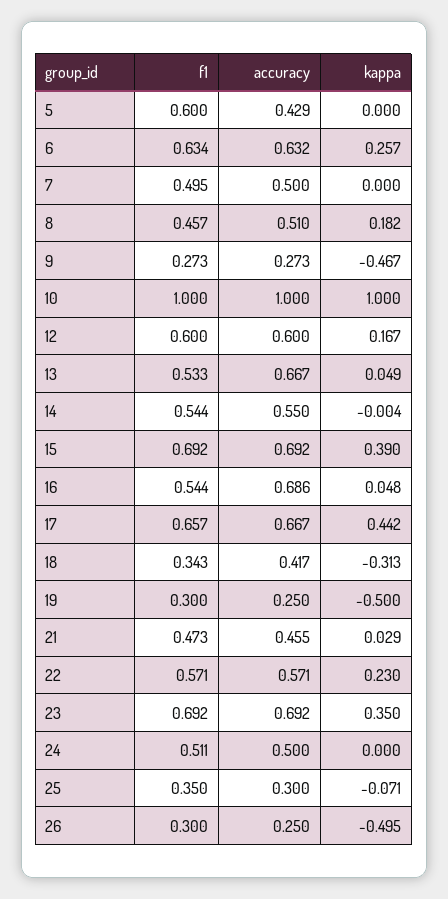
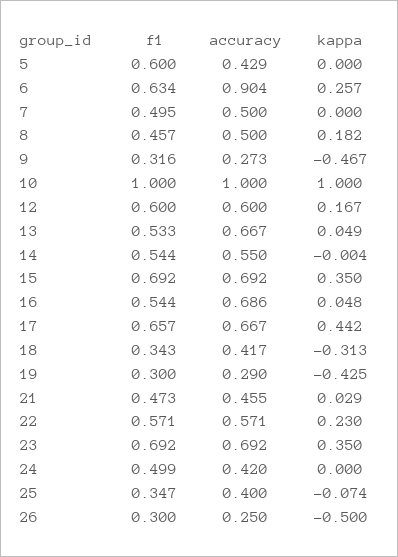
  {
    "f1": {
      "5": 0.6,
      "6": 0.634,
      "7": 0.495,
      "8": 0.457,
-     "9": 0.273,
+     "9": 0.316,
      "10": 1,
      "12": 0.6,
      "13": 0.533,
      "14": 0.544,
      "15": 0.692,
      "16": 0.544,
      "17": 0.657,
      "18": 0.343,
      "19": 0.3,
      "21": 0.473,
      "22": 0.571,
      "23": 0.692,
-     "24": 0.511,
+     "24": 0.499,
-     "25": 0.35,
+     "25": 0.347,
      "26": 0.3
    },
    "accuracy": {
      "5": 0.429,
-     "6": 0.632,
+     "6": 0.904,
      "7": 0.5,
-     "8": 0.51,
+     "8": 0.5,
      "9": 0.273,
      "10": 1,
      "12": 0.6,
      "13": 0.667,
      "14": 0.55,
      "15": 0.692,
      "16": 0.686,
      "17": 0.667,
      "18": 0.417,
-     "19": 0.25,
+     "19": 0.29,
      "21": 0.455,
      "22": 0.571,
      "23": 0.692,
-     "24": 0.5,
+     "24": 0.42,
-     "25": 0.3,
+     "25": 0.4,
      "26": 0.25
    },
    "kappa": {
      "5": 0,
      "6": 0.257,
      "7": 0,
      "8": 0.182,
      "9": -0.467,
      "10": 1,
      "12": 0.167,
      "13": 0.049,
      "14": -0.004,
-     "15": 0.39,
+     "15": 0.35,
      "16": 0.048,
      "17": 0.442,
      "18": -0.313,
-     "19": -0.5,
+     "19": -0.425,
      "21": 0.029,
      "22": 0.23,
      "23": 0.35,
      "24": 0,
-     "25": -0.071,
+     "25": -0.074,
-     "26": -0.495
+     "26": -0.5
    }
  }

